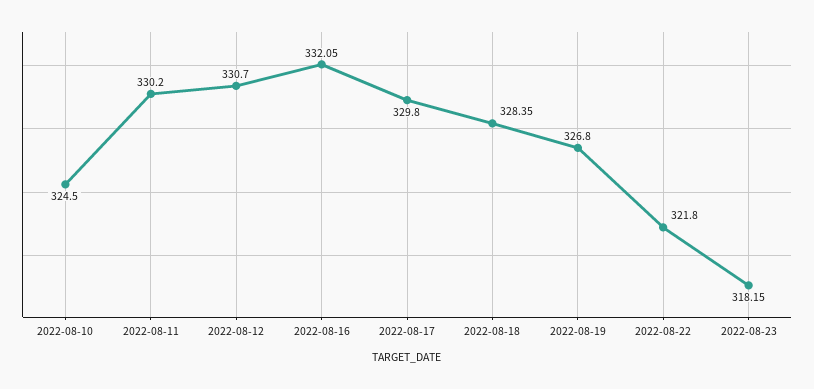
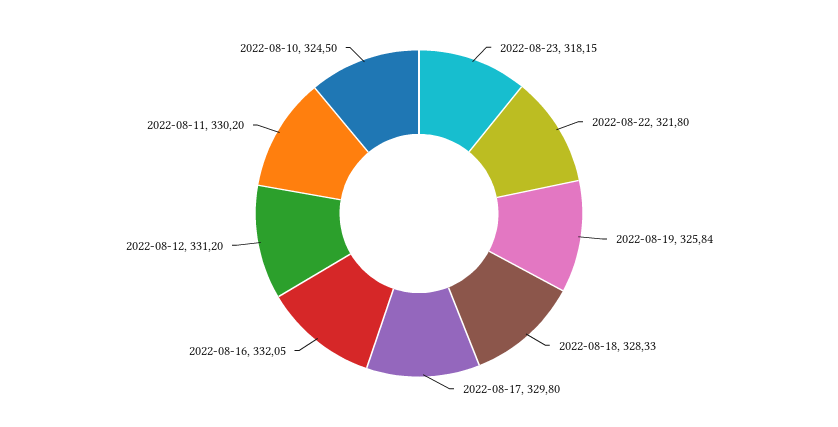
  {
    "2022-08-10": 324.5,
    "2022-08-11": 330.2,
-   "2022-08-12": 330.7,
+   "2022-08-12": 331.2,
    "2022-08-16": 332.05,
    "2022-08-17": 329.8,
-   "2022-08-18": 328.35,
+   "2022-08-18": 328.33,
-   "2022-08-19": 326.8,
+   "2022-08-19": 325.84,
    "2022-08-22": 321.8,
    "2022-08-23": 318.15
  }

